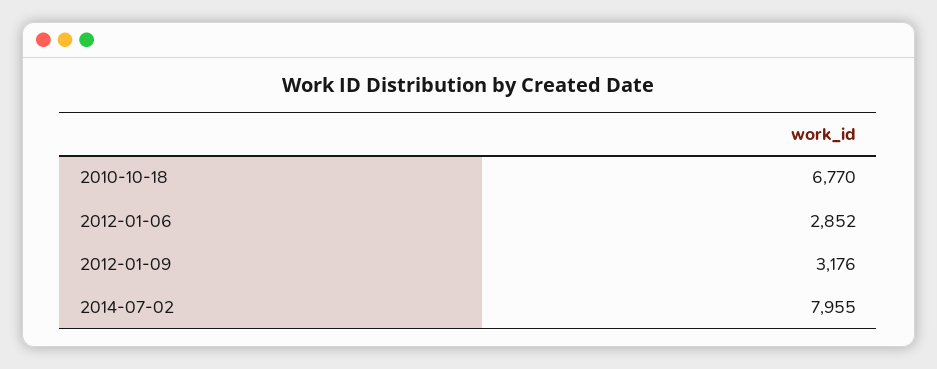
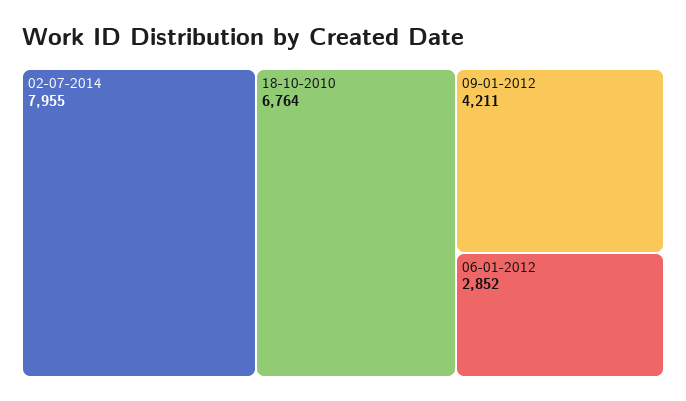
  {
-   "2010-10-18": 6770,
+   "2010-10-18": 6764,
    "2012-01-06": 2852,
-   "2012-01-09": 3176,
+   "2012-01-09": 4211,
    "2014-07-02": 7955
  }

